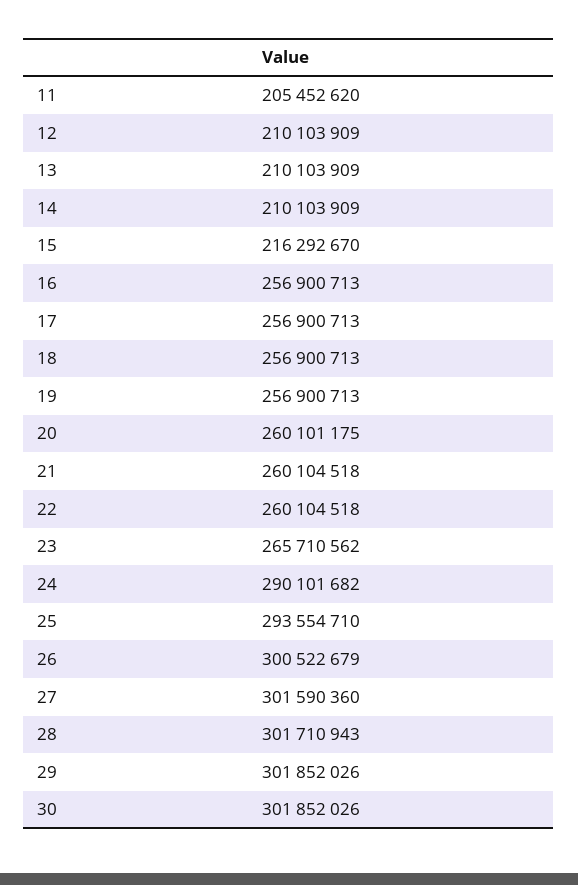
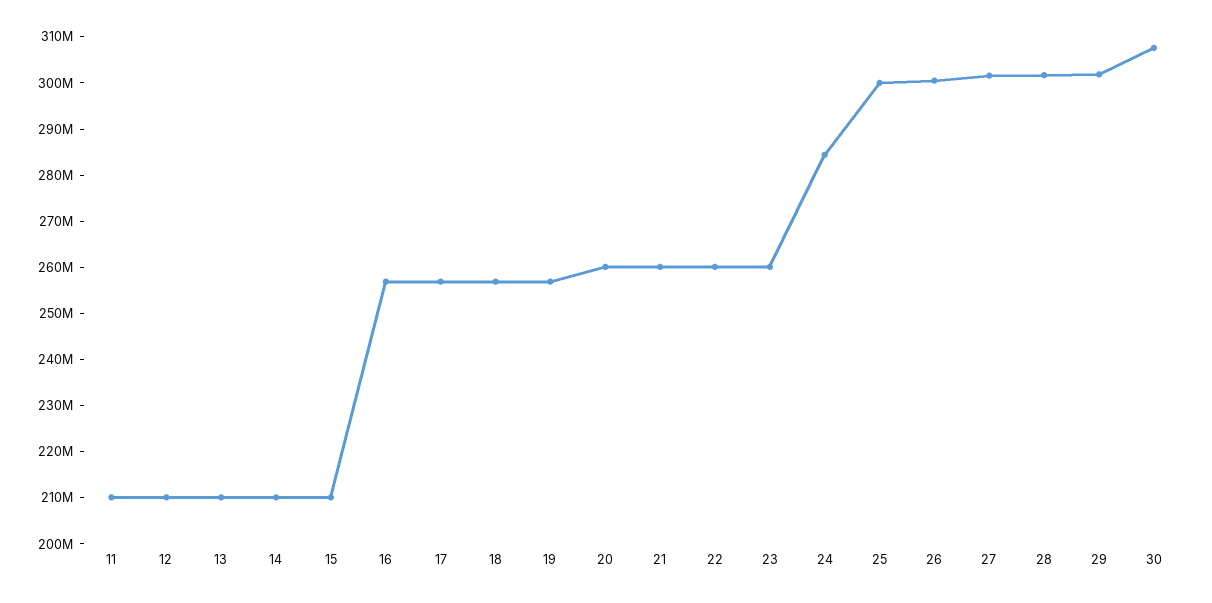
  {
-   "11": 205452620,
+   "11": 210000000,
    "12": 210103909,
    "13": 210103909,
    "14": 210103909,
-   "15": 216292670,
+   "15": 210000000,
    "16": 256900713,
    "17": 256900713,
    "18": 256900713,
    "19": 256900713,
    "20": 260101175,
    "21": 260104518,
    "22": 260104518,
-   "23": 265710562,
+   "23": 260000000,
-   "24": 290101682,
+   "24": 284000000,
-   "25": 293554710,
+   "25": 300000000,
    "26": 300522679,
    "27": 301590360,
    "28": 301710943,
    "29": 301852026,
-   "30": 301852026
+   "30": 308000000
  }

